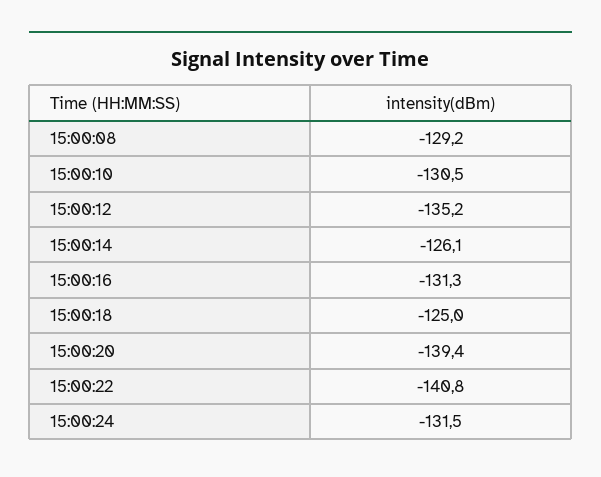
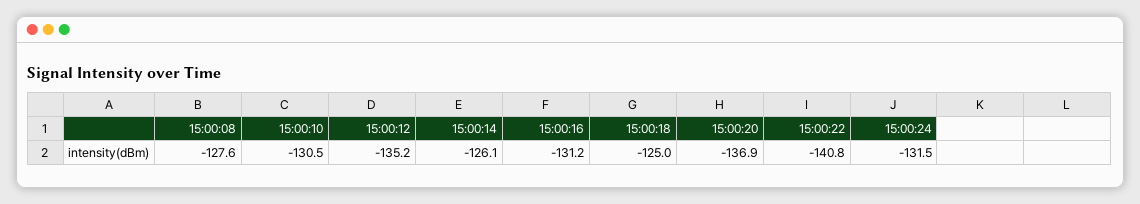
  {
-   "15:00:08": -129.2,
+   "15:00:08": -127.6,
    "15:00:10": -130.5,
    "15:00:12": -135.2,
    "15:00:14": -126.1,
-   "15:00:16": -131.3,
+   "15:00:16": -131.2,
    "15:00:18": -125,
-   "15:00:20": -139.4,
+   "15:00:20": -136.9,
    "15:00:22": -140.8,
    "15:00:24": -131.5
  }

